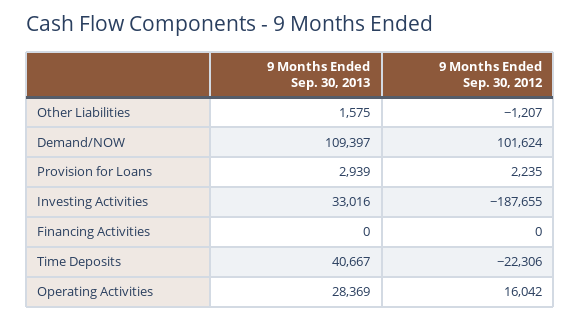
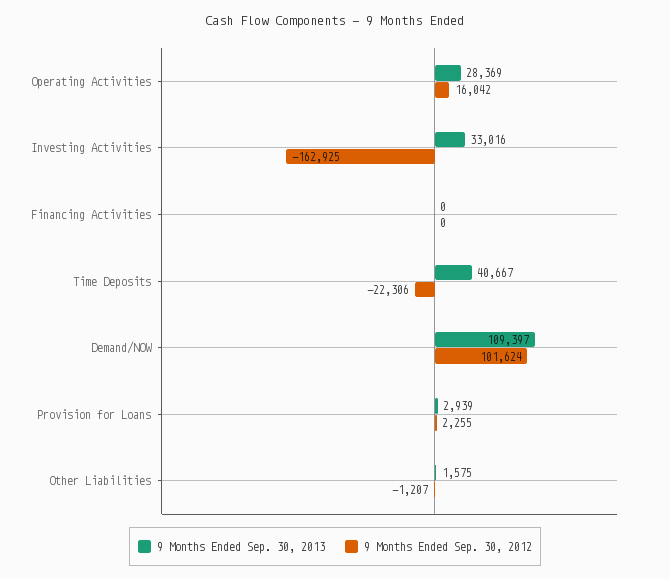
  {
    "9 Months Ended Sep. 30, 2013": {
      "Other Liabilities": 1575,
      "Demand/NOW": 109397,
      "Provision for Loans": 2939,
      "Investing Activities": 33016,
      "Financing Activities": 0,
      "Time Deposits": 40667,
      "Operating Activities": 28369
    },
    "9 Months Ended Sep. 30, 2012": {
      "Other Liabilities": -1207,
      "Demand/NOW": 101624,
-     "Provision for Loans": 2235,
+     "Provision for Loans": 2255,
-     "Investing Activities": -187655,
+     "Investing Activities": -162925,
      "Financing Activities": 0,
      "Time Deposits": -22306,
      "Operating Activities": 16042
    }
  }

